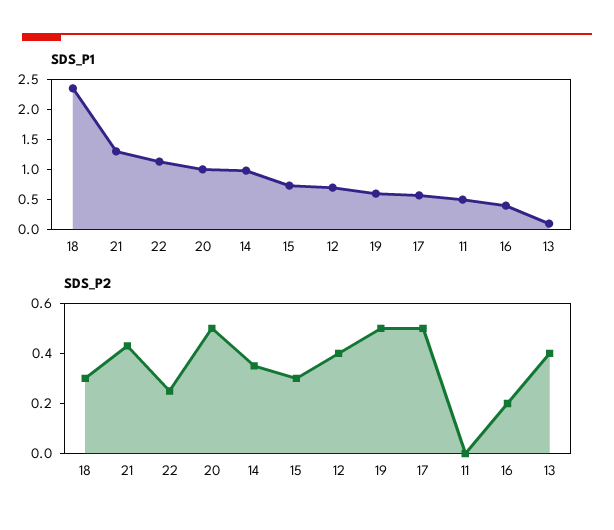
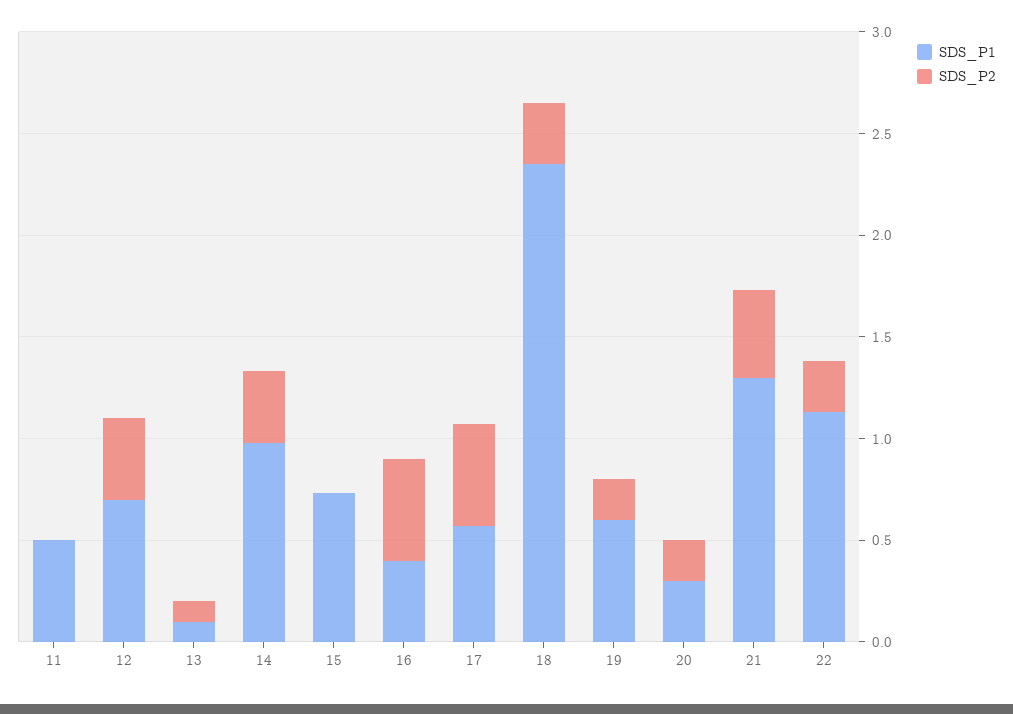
  {
    "SDS_P1": {
      "18": 2.4,
      "21": 1.3,
      "22": 1.1,
-     "20": 1,
+     "20": 0.3,
      "14": 1,
      "15": 0.7,
      "12": 0.7,
      "19": 0.6,
      "17": 0.6,
      "11": 0.5,
      "16": 0.4,
      "13": 0.1
    },
    "SDS_P2": {
      "18": 0.3,
      "21": 0.45,
      "22": 0.25,
-     "20": 0.5,
+     "20": 0.2,
      "14": 0.35,
-     "15": 0.3,
+     "15": 0,
      "12": 0.4,
-     "19": 0.5,
+     "19": 0.2,
      "17": 0.5,
      "11": 0,
-     "16": 0.2,
+     "16": 0.5,
-     "13": 0.4
+     "13": 0.1
    }
  }

